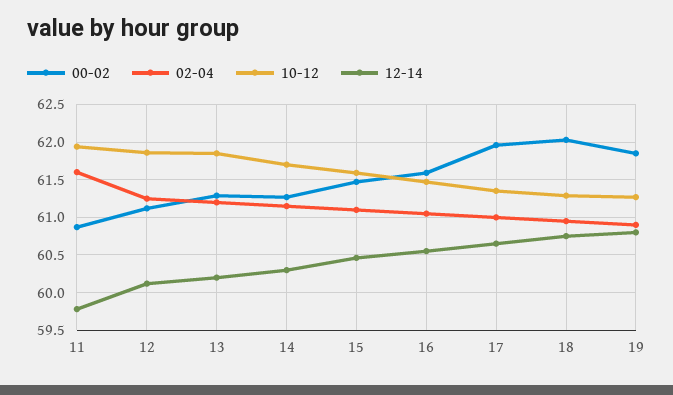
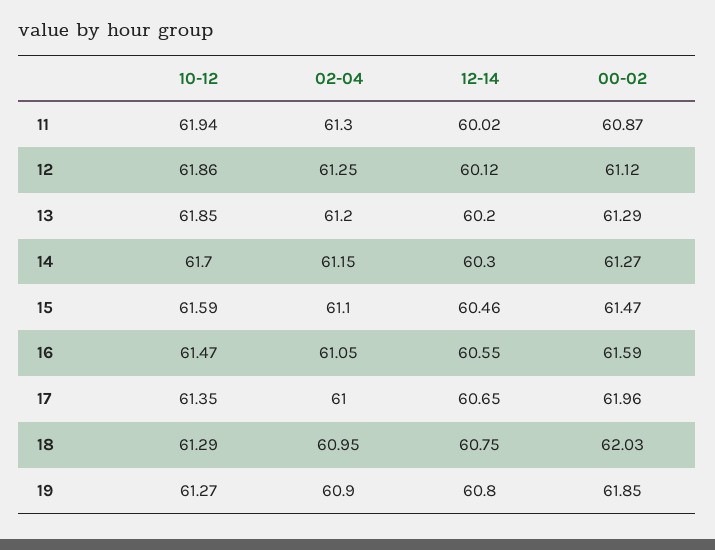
  {
    "00-02": {
      "11": 60.87,
      "12": 61.12,
      "13": 61.29,
      "14": 61.27,
      "15": 61.47,
      "16": 61.59,
      "17": 61.96,
      "18": 62.03,
      "19": 61.85
    },
    "02-04": {
-     "11": 61.6,
+     "11": 61.3,
      "12": 61.25,
      "13": 61.2,
      "14": 61.15,
      "15": 61.1,
      "16": 61.05,
      "17": 61,
      "18": 60.95,
      "19": 60.9
    },
    "10-12": {
      "11": 61.94,
      "12": 61.86,
      "13": 61.85,
      "14": 61.7,
      "15": 61.59,
      "16": 61.47,
      "17": 61.35,
      "18": 61.29,
      "19": 61.27
    },
    "12-14": {
-     "11": 59.8,
+     "11": 60.02,
      "12": 60.12,
      "13": 60.2,
      "14": 60.3,
      "15": 60.46,
      "16": 60.55,
      "17": 60.65,
      "18": 60.75,
      "19": 60.8
    }
  }

